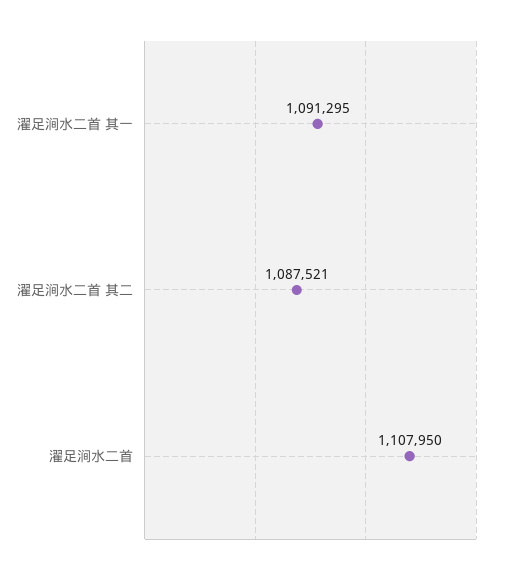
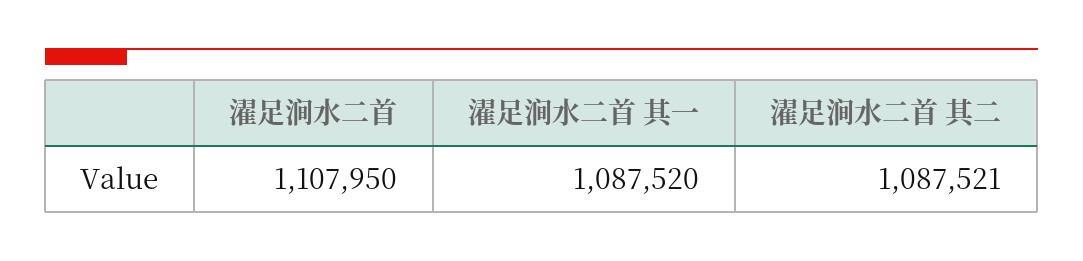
  {
-   "濯足涧水二首 其一": 1091295,
+   "濯足涧水二首 其一": 1087520,
    "濯足涧水二首 其二": 1087521,
    "濯足涧水二首": 1107950
  }

